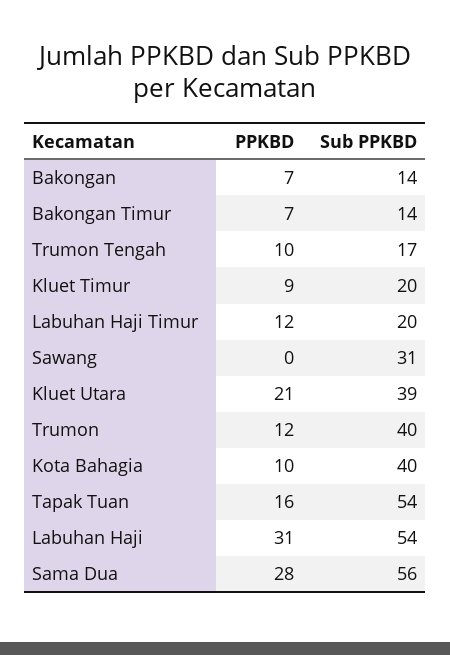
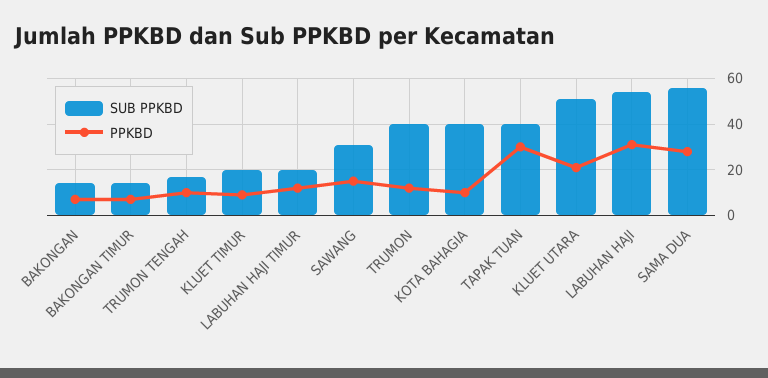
  {
    "PPKBD": {
      "Bakongan": 7,
      "Bakongan Timur": 7,
      "Trumon Tengah": 10,
      "Kluet Timur": 9,
      "Labuhan Haji Timur": 12,
-     "Sawang": 0,
+     "Sawang": 15,
      "Kluet Utara": 21,
      "Trumon": 12,
      "Kota Bahagia": 10,
-     "Tapak Tuan": 16,
+     "Tapak Tuan": 30,
      "Labuhan Haji": 31,
      "Sama Dua": 28
    },
    "Sub PPKBD": {
      "Bakongan": 14,
      "Bakongan Timur": 14,
      "Trumon Tengah": 17,
      "Kluet Timur": 20,
      "Labuhan Haji Timur": 20,
      "Sawang": 31,
-     "Kluet Utara": 39,
+     "Kluet Utara": 50,
      "Trumon": 40,
      "Kota Bahagia": 40,
-     "Tapak Tuan": 54,
+     "Tapak Tuan": 40,
      "Labuhan Haji": 54,
      "Sama Dua": 56
    }
  }

